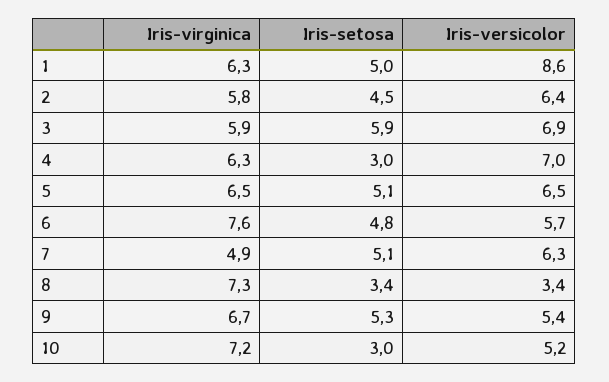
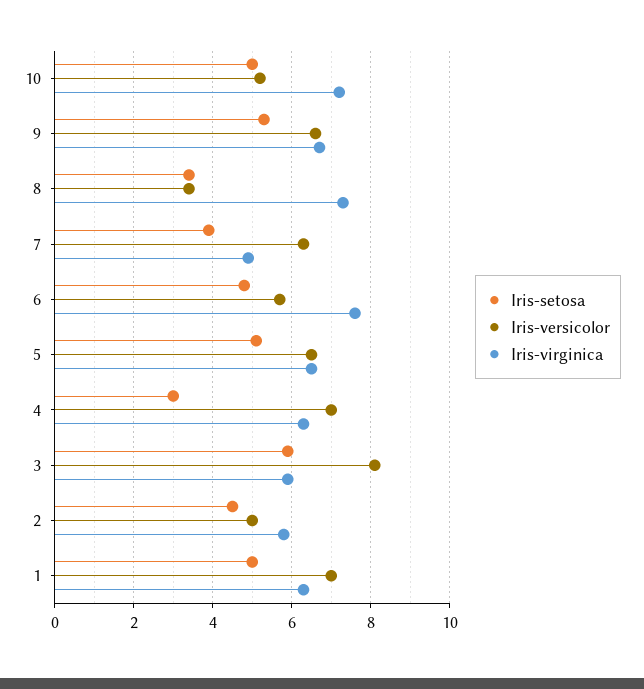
  {
    "Iris-virginica": {
      "1": 6.3,
      "2": 5.8,
      "3": 5.9,
      "4": 6.3,
      "5": 6.5,
      "6": 7.6,
      "7": 4.9,
      "8": 7.3,
      "9": 6.7,
      "10": 7.2
    },
    "Iris-setosa": {
      "1": 5,
      "2": 4.5,
      "3": 5.9,
      "4": 3,
      "5": 5.1,
      "6": 4.8,
-     "7": 5.1,
+     "7": 4,
      "8": 3.4,
      "9": 5.3,
-     "10": 3
+     "10": 5
    },
    "Iris-versicolor": {
-     "1": 8.6,
+     "1": 7,
-     "2": 6.4,
+     "2": 5,
-     "3": 6.9,
+     "3": 8,
      "4": 7,
      "5": 6.5,
      "6": 5.7,
      "7": 6.3,
      "8": 3.4,
-     "9": 5.4,
+     "9": 6.5,
      "10": 5.2
    }
  }

